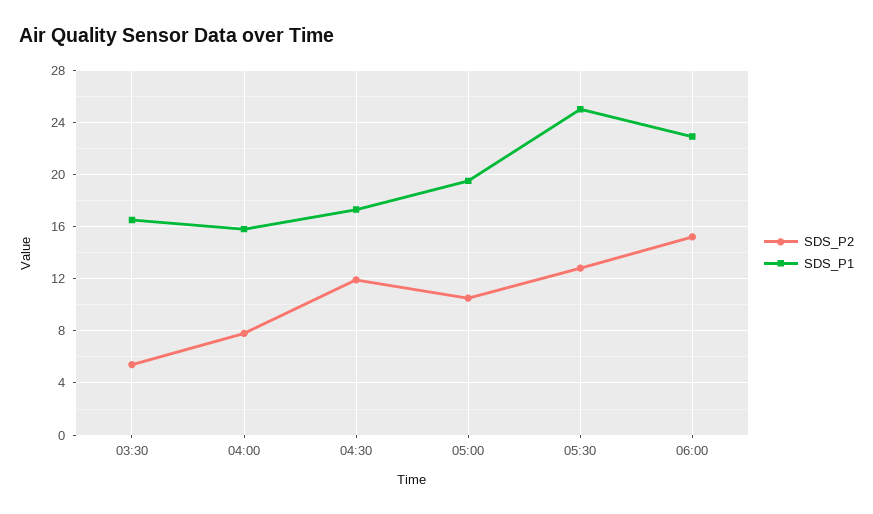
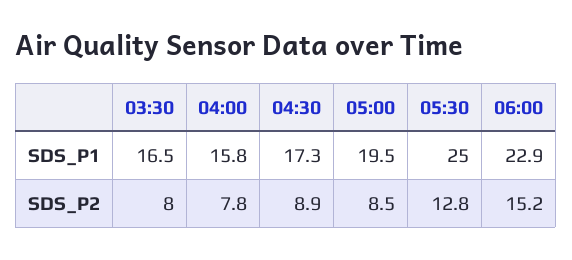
  {
    "SDS_P2": {
-     "03:30": 5.5,
+     "03:30": 8,
      "04:00": 7.8,
-     "04:30": 12,
+     "04:30": 8.9,
-     "05:00": 10.5,
+     "05:00": 8.5,
      "05:30": 12.8,
      "06:00": 15.2
    },
    "SDS_P1": {
      "03:30": 16.5,
      "04:00": 15.8,
      "04:30": 17.3,
      "05:00": 19.5,
      "05:30": 25,
      "06:00": 22.9
    }
  }

